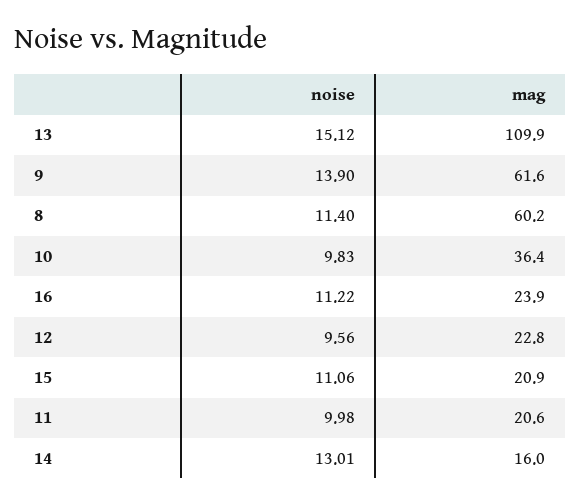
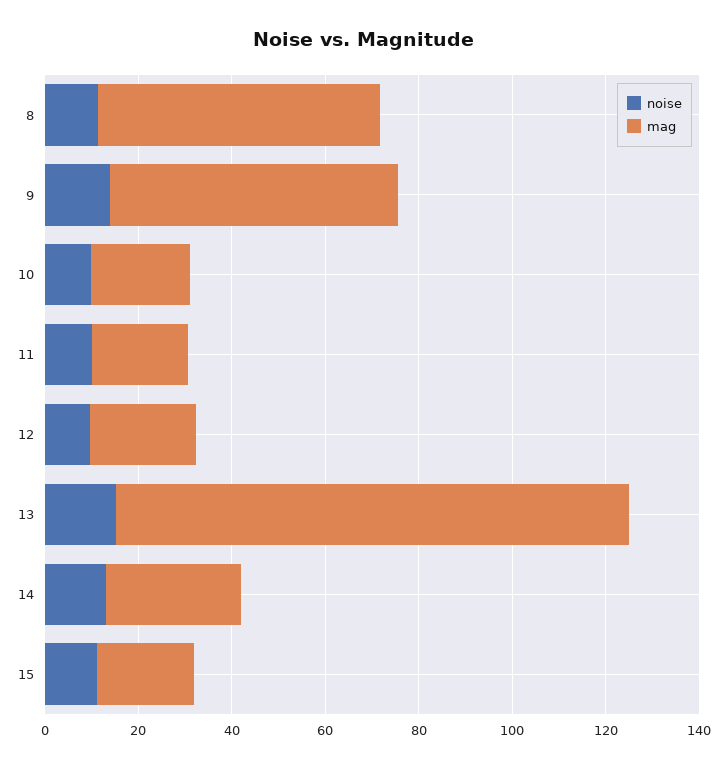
  {
    "noise": {
      "13": 15.12,
      "9": 13.9,
      "8": 11.4,
      "10": 9.83,
-     "16": 11.22,
      "12": 9.56,
      "15": 11.06,
      "11": 9.98,
      "14": 13.01
    },
    "mag": {
      "13": 109.9,
      "9": 61.6,
      "8": 60.2,
-     "10": 36.4,
+     "10": 20,
-     "16": 23.9,
      "12": 22.8,
      "15": 20.9,
      "11": 20.6,
-     "14": 16
+     "14": 30
    }
  }

